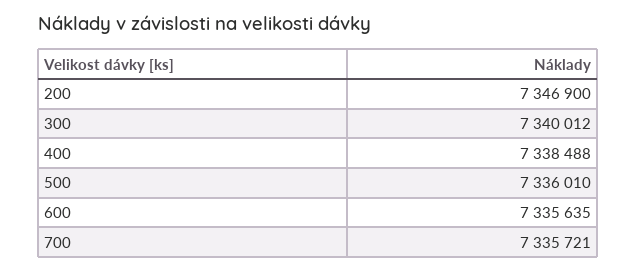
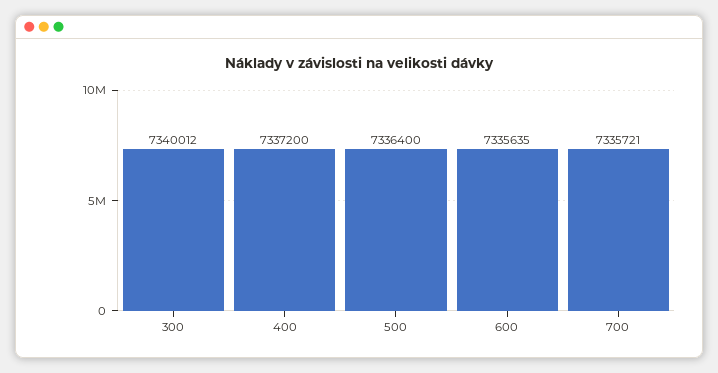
  {
-   "200": 7346900,
    "300": 7340012,
-   "400": 7338488,
+   "400": 7337200,
-   "500": 7336010,
+   "500": 7336400,
    "600": 7335635,
    "700": 7335721
  }

